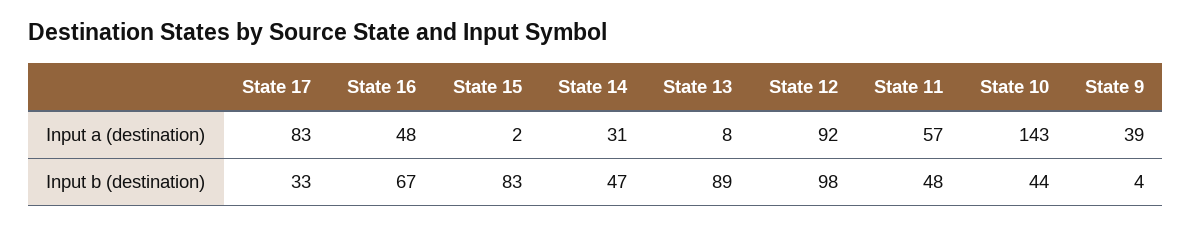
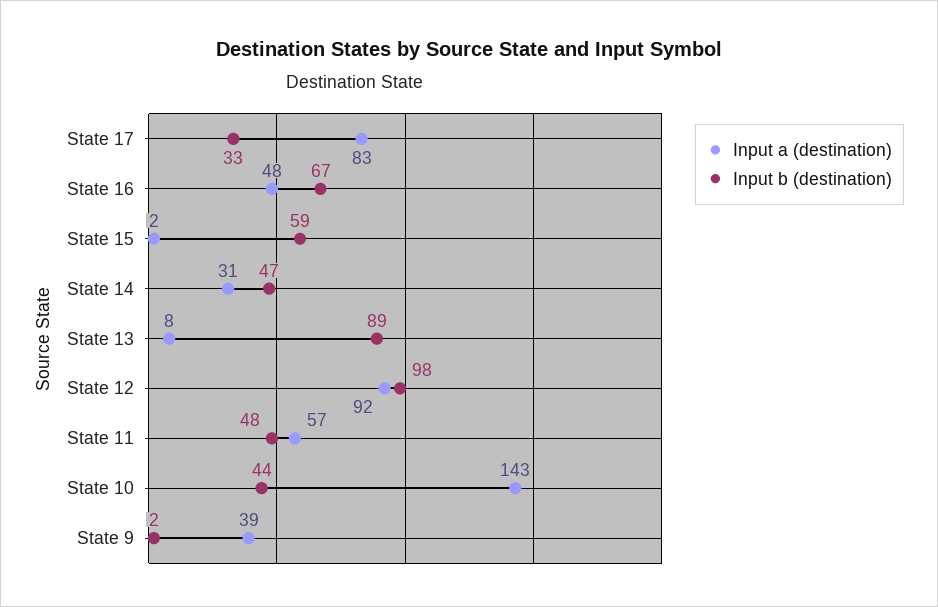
  {
    "Input a (destination)": {
      "State 17": 83,
      "State 16": 48,
      "State 15": 2,
      "State 14": 31,
      "State 13": 8,
      "State 12": 92,
      "State 11": 57,
      "State 10": 143,
      "State 9": 39
    },
    "Input b (destination)": {
      "State 17": 33,
      "State 16": 67,
-     "State 15": 83,
+     "State 15": 59,
      "State 14": 47,
      "State 13": 89,
      "State 12": 98,
      "State 11": 48,
      "State 10": 44,
-     "State 9": 4
+     "State 9": 2
    }
  }

